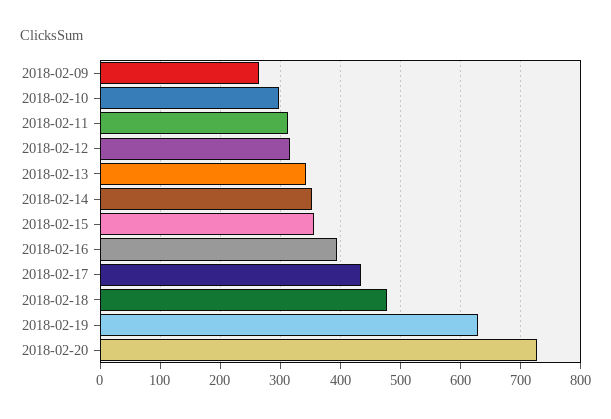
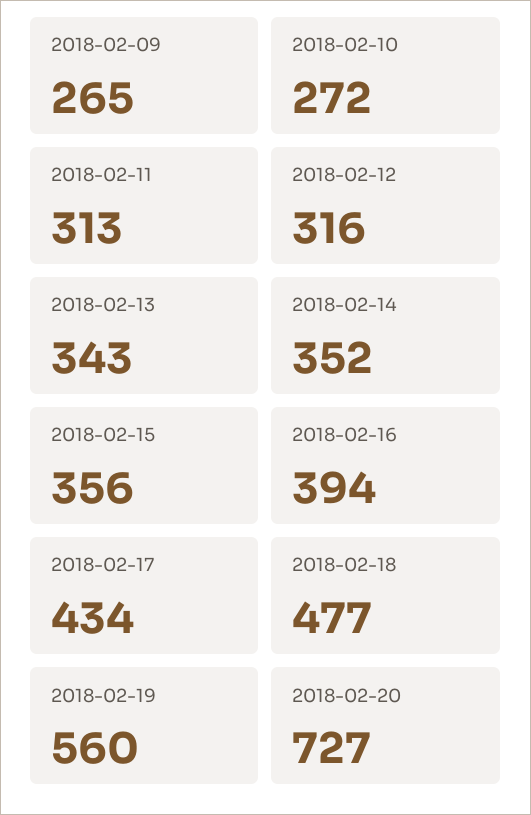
  {
    "2018-02-09": 265,
-   "2018-02-10": 300,
+   "2018-02-10": 272,
    "2018-02-11": 313,
    "2018-02-12": 316,
    "2018-02-13": 343,
    "2018-02-14": 352,
    "2018-02-15": 356,
    "2018-02-16": 394,
    "2018-02-17": 434,
    "2018-02-18": 477,
-   "2018-02-19": 630,
+   "2018-02-19": 560,
    "2018-02-20": 727
  }

